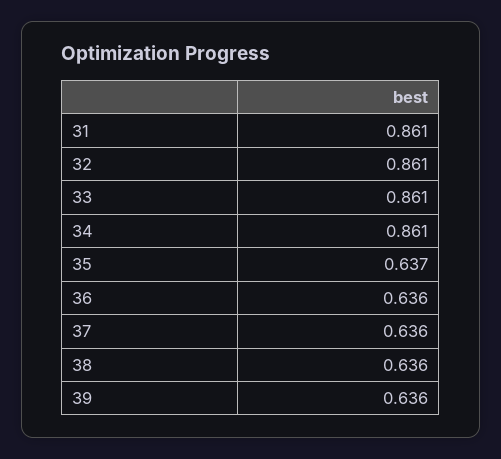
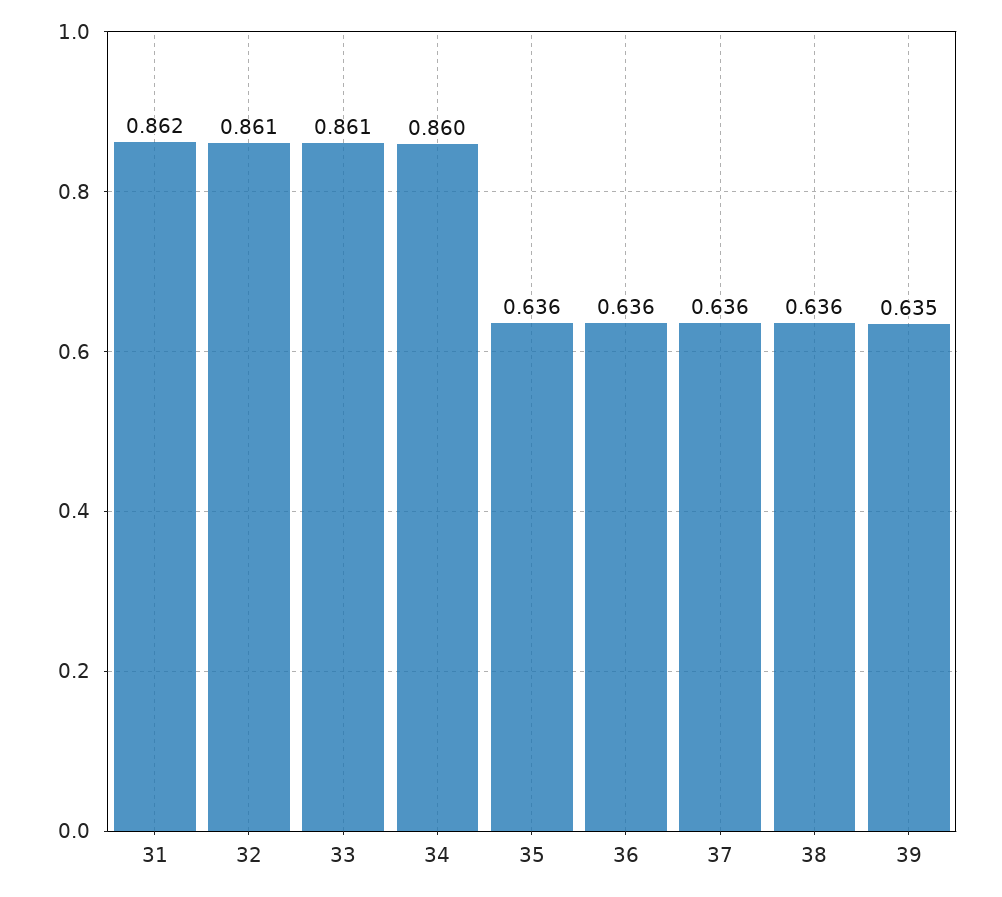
  {
-   "31": 0.861,
+   "31": 0.862,
    "32": 0.861,
    "33": 0.861,
-   "34": 0.861,
+   "34": 0.86,
-   "35": 0.637,
+   "35": 0.636,
    "36": 0.636,
    "37": 0.636,
    "38": 0.636,
-   "39": 0.636
+   "39": 0.635
  }

